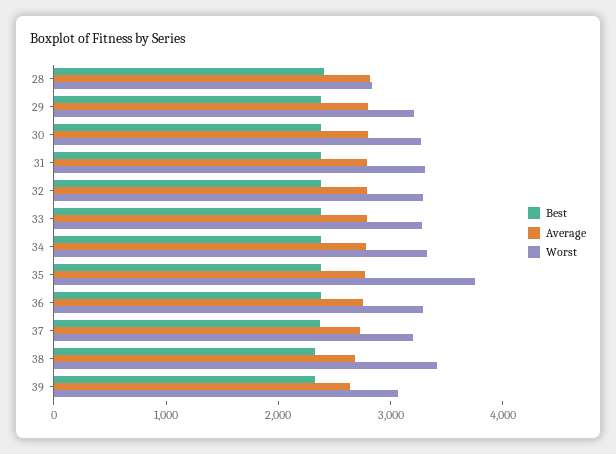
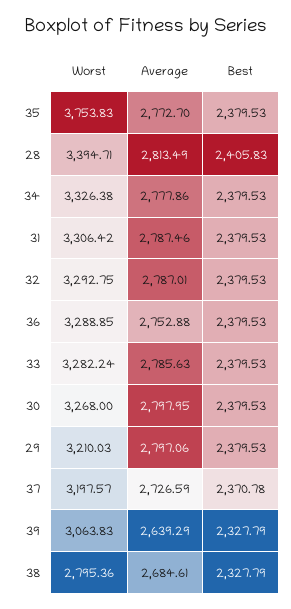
  {
    "Best": {
      "28": 2405.83,
      "29": 2379.53,
      "30": 2379.53,
      "31": 2379.53,
      "32": 2379.53,
      "33": 2379.53,
      "34": 2379.53,
      "35": 2379.53,
      "36": 2379.53,
      "37": 2370.78,
      "38": 2327.79,
      "39": 2327.79
    },
    "Average": {
      "28": 2813.49,
      "29": 2797.06,
      "30": 2797.95,
      "31": 2787.46,
      "32": 2787.01,
      "33": 2785.63,
      "34": 2777.86,
      "35": 2772.7,
      "36": 2752.88,
      "37": 2726.59,
      "38": 2684.61,
      "39": 2639.29
    },
    "Worst": {
-     "28": 2800,
+     "28": 3394.71,
      "29": 3210.03,
      "30": 3268,
      "31": 3306.42,
      "32": 3292.75,
      "33": 3282.24,
      "34": 3326.38,
      "35": 3753.83,
      "36": 3288.85,
      "37": 3197.57,
-     "38": 3400,
+     "38": 2795.36,
      "39": 3063.83
    }
  }

